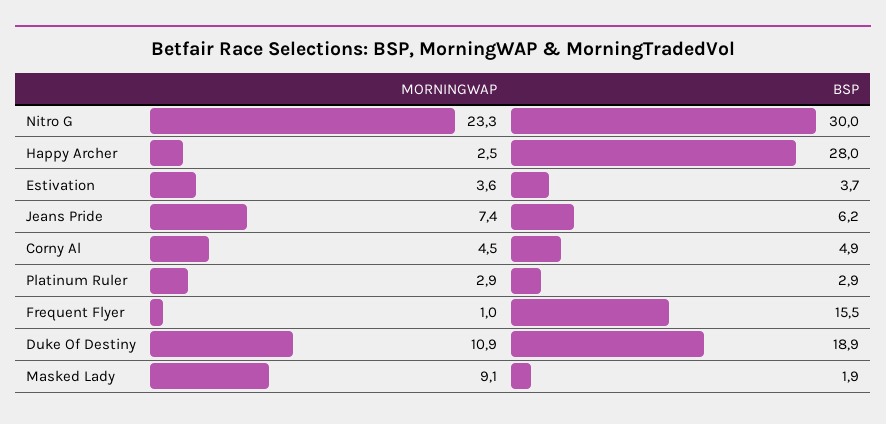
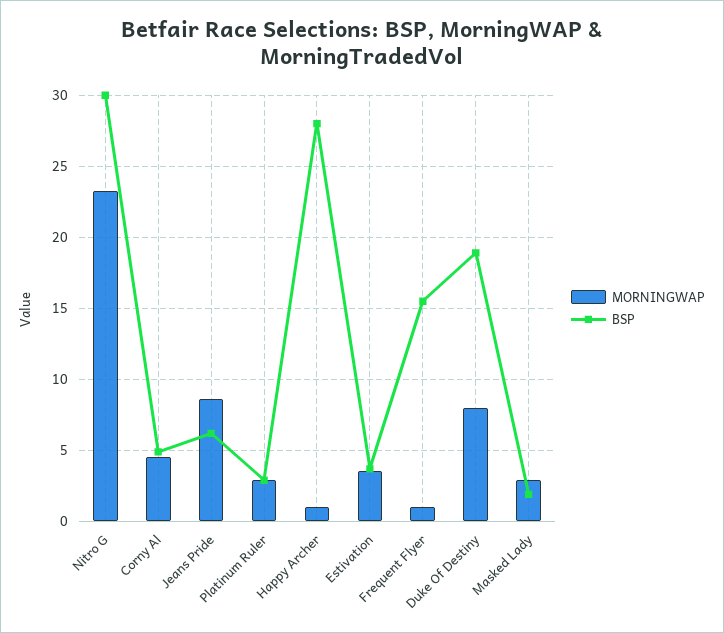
  {
    "MORNINGWAP": {
      "Nitro G": 23.3,
-     "Happy Archer": 2.5,
+     "Happy Archer": 1,
      "Estivation": 3.6,
-     "Jeans Pride": 7.4,
+     "Jeans Pride": 8.5,
      "Corny Al": 4.5,
      "Platinum Ruler": 2.9,
      "Frequent Flyer": 1,
-     "Duke Of Destiny": 10.9,
+     "Duke Of Destiny": 8,
-     "Masked Lady": 9.1
+     "Masked Lady": 3
    },
    "BSP": {
      "Nitro G": 30,
      "Happy Archer": 28,
      "Estivation": 3.7,
      "Jeans Pride": 6.2,
      "Corny Al": 4.9,
      "Platinum Ruler": 2.9,
      "Frequent Flyer": 15.5,
      "Duke Of Destiny": 18.9,
      "Masked Lady": 1.9
    }
  }

